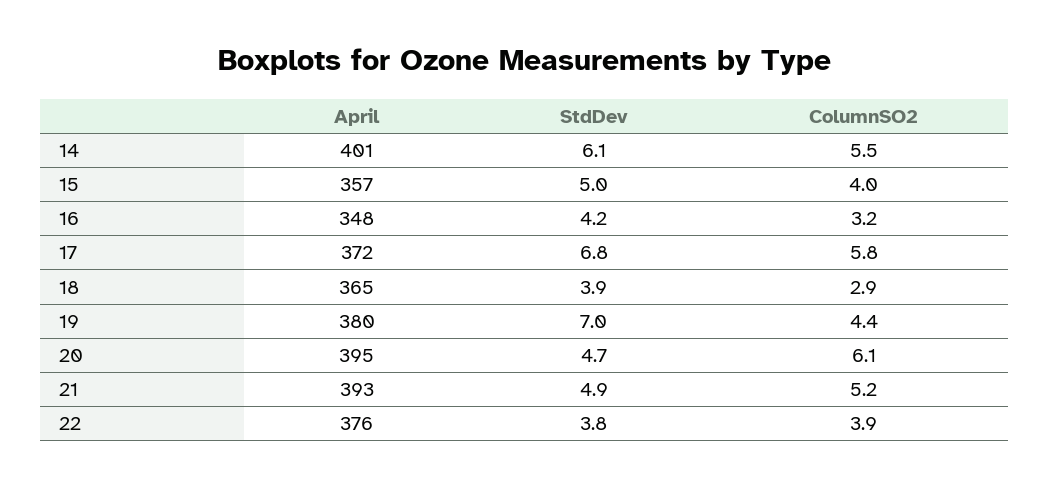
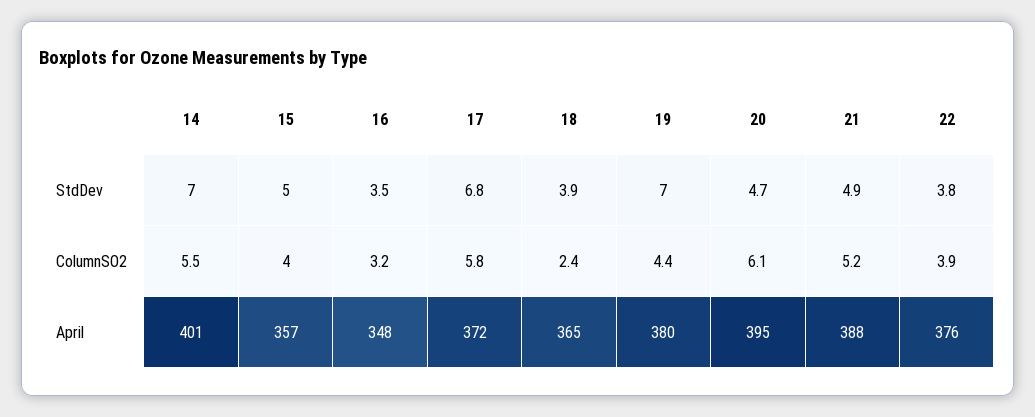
  {
    "April": {
      "14": 401,
      "15": 357,
      "16": 348,
      "17": 372,
      "18": 365,
      "19": 380,
      "20": 395,
-     "21": 393,
+     "21": 388,
      "22": 376
    },
    "StdDev": {
-     "14": 6.1,
+     "14": 7,
      "15": 5,
-     "16": 4.2,
+     "16": 3.5,
      "17": 6.8,
      "18": 3.9,
      "19": 7,
      "20": 4.7,
      "21": 4.9,
      "22": 3.8
    },
    "ColumnSO2": {
      "14": 5.5,
      "15": 4,
      "16": 3.2,
      "17": 5.8,
-     "18": 2.9,
+     "18": 2.4,
      "19": 4.4,
      "20": 6.1,
      "21": 5.2,
      "22": 3.9
    }
  }

